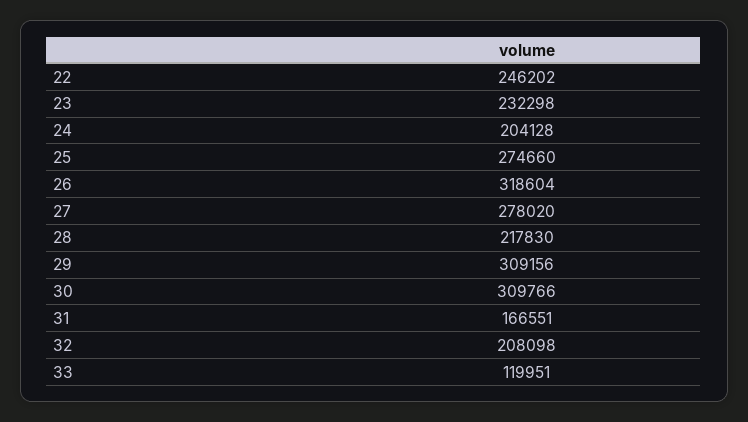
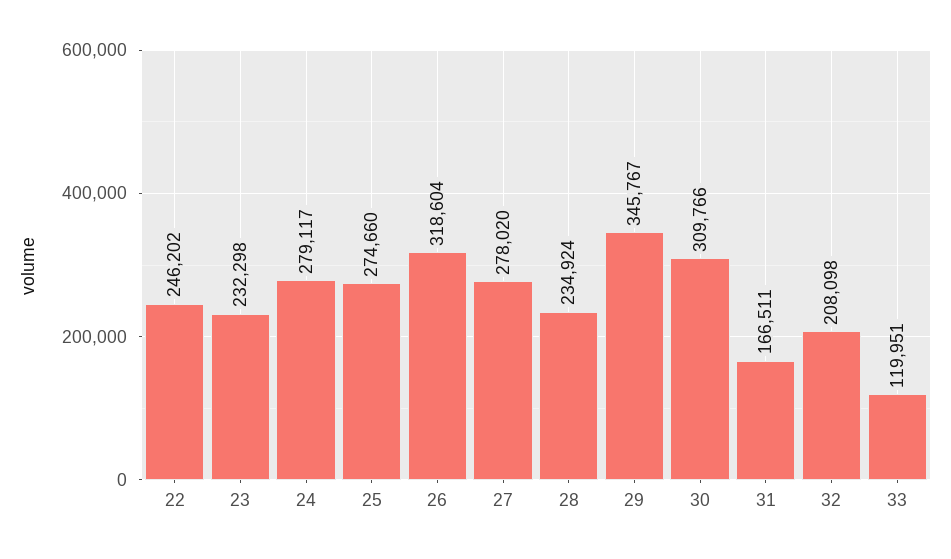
  {
    "22": 246202,
    "23": 232298,
-   "24": 204128,
+   "24": 279117,
    "25": 274660,
    "26": 318604,
    "27": 278020,
-   "28": 217830,
+   "28": 234924,
-   "29": 309156,
+   "29": 345767,
    "30": 309766,
-   "31": 166551,
+   "31": 166511,
    "32": 208098,
    "33": 119951
  }

